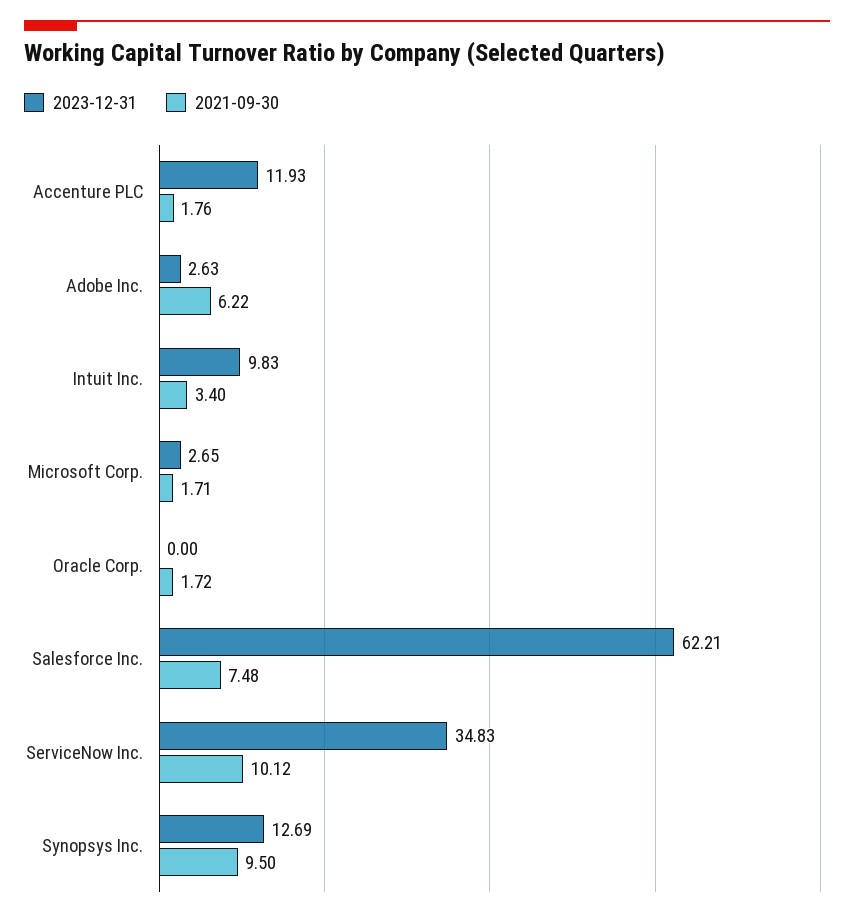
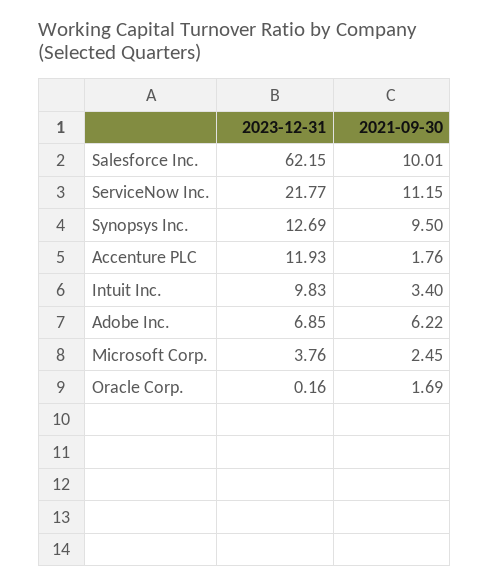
  {
    "2023-12-31": {
      "Accenture PLC": 11.93,
-     "Adobe Inc.": 2.63,
+     "Adobe Inc.": 6.85,
      "Intuit Inc.": 9.83,
-     "Microsoft Corp.": 2.65,
+     "Microsoft Corp.": 3.76,
-     "Oracle Corp.": 0,
+     "Oracle Corp.": 0.16,
-     "Salesforce Inc.": 62.21,
+     "Salesforce Inc.": 62.15,
-     "ServiceNow Inc.": 34.83,
+     "ServiceNow Inc.": 21.77,
      "Synopsys Inc.": 12.69
    },
    "2021-09-30": {
      "Accenture PLC": 1.76,
      "Adobe Inc.": 6.22,
      "Intuit Inc.": 3.4,
-     "Microsoft Corp.": 1.71,
+     "Microsoft Corp.": 2.45,
-     "Oracle Corp.": 1.72,
+     "Oracle Corp.": 1.69,
-     "Salesforce Inc.": 7.48,
+     "Salesforce Inc.": 10.01,
-     "ServiceNow Inc.": 10.12,
+     "ServiceNow Inc.": 11.15,
      "Synopsys Inc.": 9.5
    }
  }

